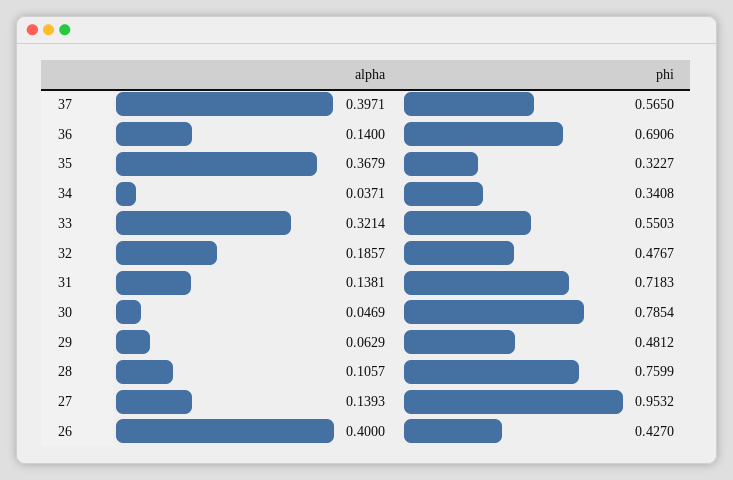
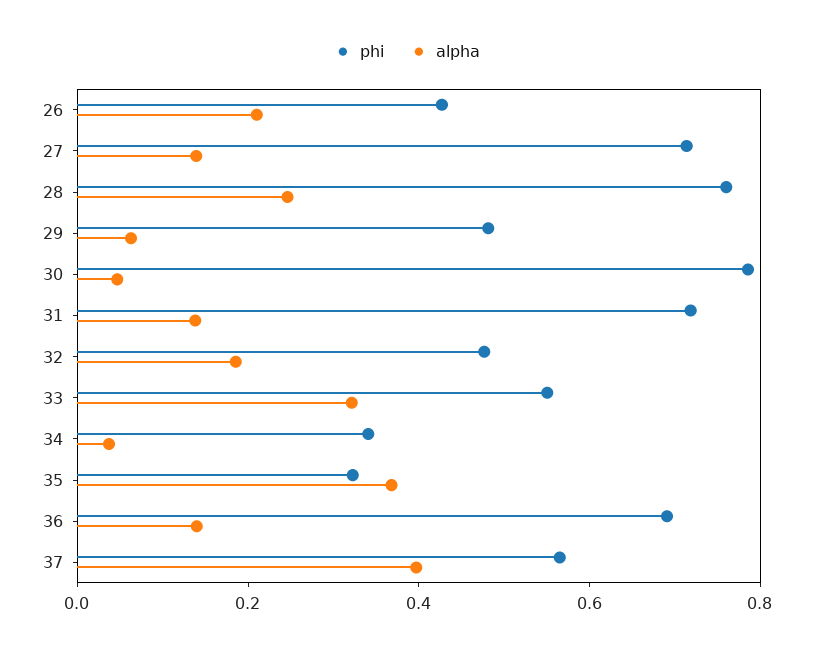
  {
    "alpha": {
      "37": 0.3971,
      "36": 0.14,
      "35": 0.3679,
      "34": 0.0371,
      "33": 0.3214,
      "32": 0.1857,
      "31": 0.1381,
      "30": 0.0469,
      "29": 0.0629,
-     "28": 0.1057,
+     "28": 0.25,
      "27": 0.1393,
-     "26": 0.4
+     "26": 0.2
    },
    "phi": {
      "37": 0.565,
      "36": 0.6906,
      "35": 0.3227,
      "34": 0.3408,
      "33": 0.5503,
      "32": 0.4767,
      "31": 0.7183,
      "30": 0.7854,
      "29": 0.4812,
      "28": 0.7599,
-     "27": 0.9532,
+     "27": 0.7,
      "26": 0.427
    }
  }

